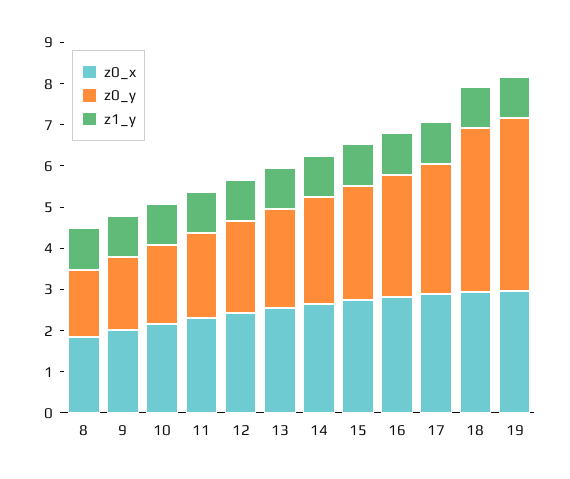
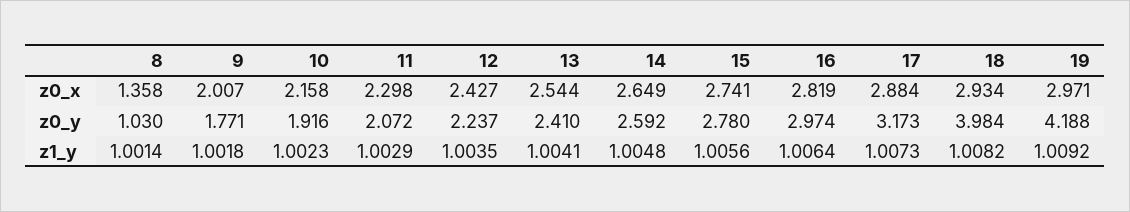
  {
    "z0_x": {
-     "8": 1.8,
+     "8": 1.358,
      "9": 2.007,
      "10": 2.158,
      "11": 2.298,
      "12": 2.427,
      "13": 2.544,
      "14": 2.649,
      "15": 2.741,
      "16": 2.819,
      "17": 2.884,
      "18": 2.934,
      "19": 2.971
    },
    "z0_y": {
-     "8": 1.6,
+     "8": 1.03,
      "9": 1.771,
      "10": 1.916,
      "11": 2.072,
      "12": 2.237,
      "13": 2.41,
      "14": 2.592,
      "15": 2.78,
      "16": 2.974,
      "17": 3.173,
      "18": 3.984,
      "19": 4.188
    },
    "z1_y": {
      "8": 1.0014,
      "9": 1.0018,
      "10": 1.0023,
      "11": 1.0029,
      "12": 1.0035,
      "13": 1.0041,
      "14": 1.0048,
      "15": 1.0056,
      "16": 1.0064,
      "17": 1.0073,
      "18": 1.0082,
      "19": 1.0092
    }
  }

